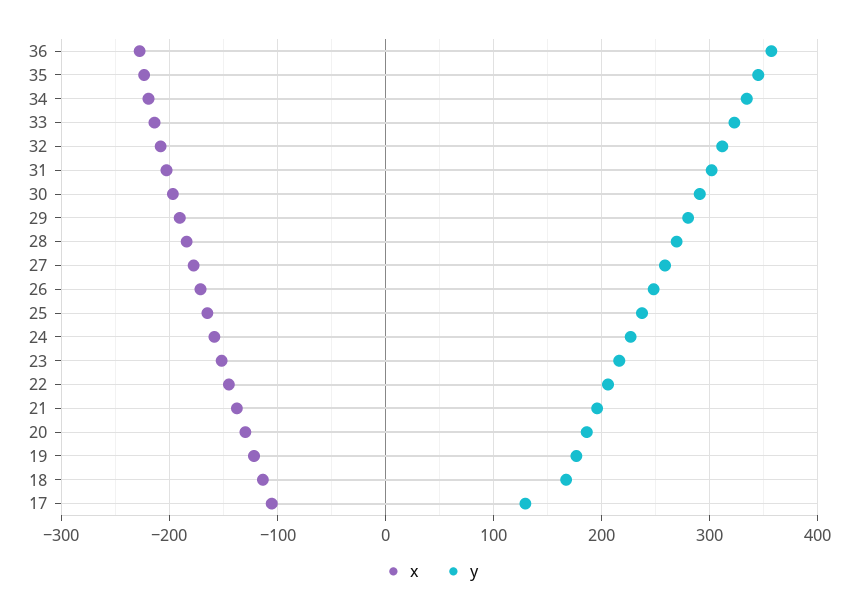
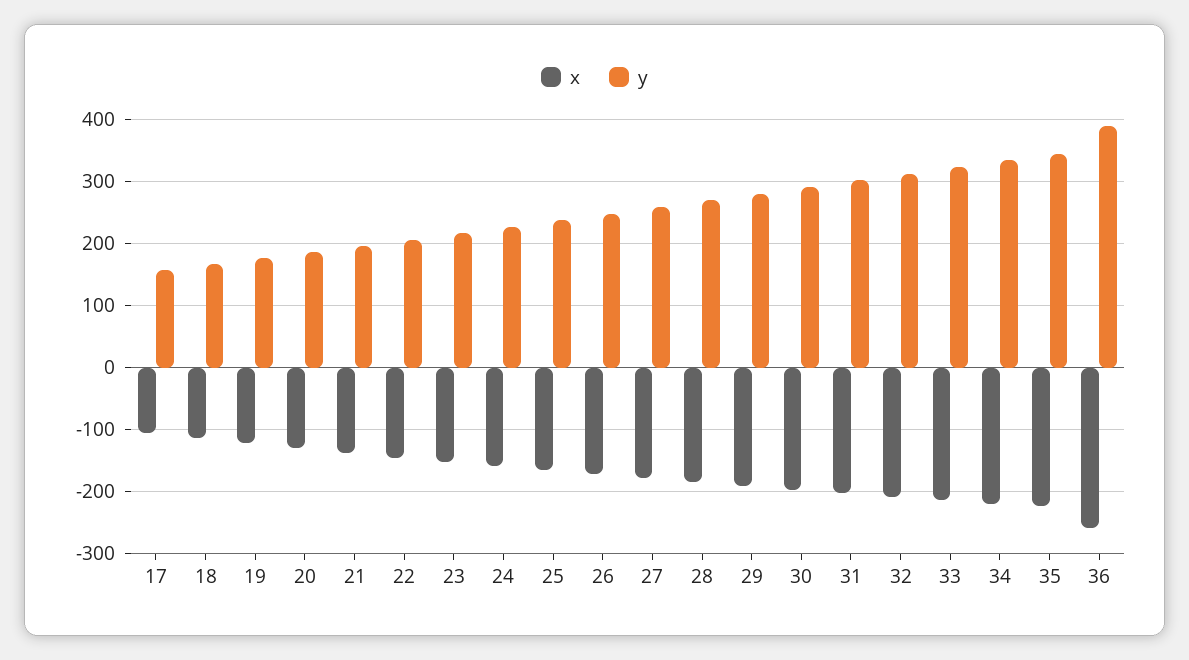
  {
    "x": {
-     "36": -230,
+     "36": -260,
      "35": -220,
      "34": -220,
      "33": -210,
      "32": -210,
      "31": -200,
      "30": -200,
      "29": -190,
      "28": -180,
      "27": -180,
      "26": -170,
      "25": -160,
      "24": -160,
      "23": -150,
      "22": -150,
      "21": -140,
      "20": -130,
      "19": -120,
      "18": -110,
      "17": -110
    },
    "y": {
-     "36": 360,
+     "36": 390,
      "35": 350,
      "34": 330,
      "33": 320,
      "32": 310,
      "31": 300,
      "30": 290,
      "29": 280,
      "28": 270,
      "27": 260,
      "26": 250,
      "25": 240,
      "24": 230,
      "23": 220,
      "22": 210,
      "21": 200,
      "20": 190,
      "19": 180,
      "18": 170,
-     "17": 130
+     "17": 160
    }
  }

